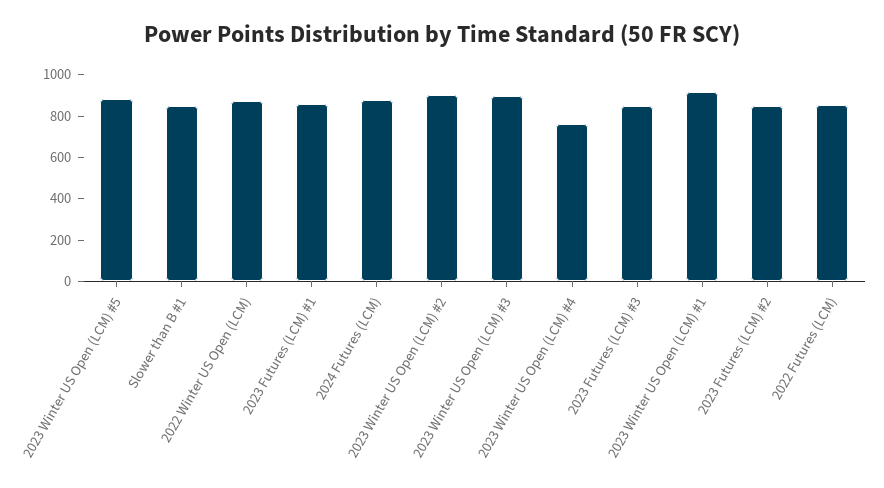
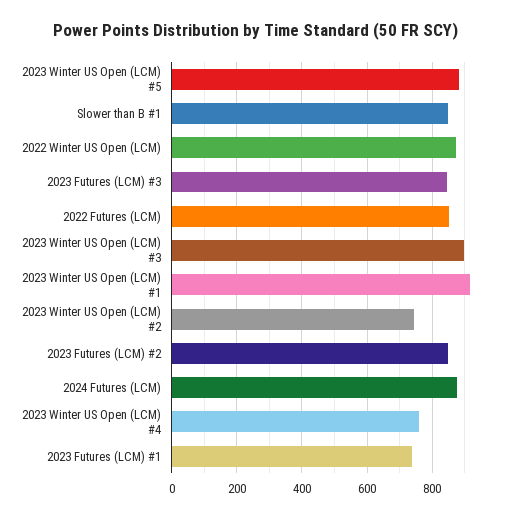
  {
    "2023 Winter US Open (LCM) #5": 880,
    "Slower than B #1": 860,
    "2022 Winter US Open (LCM)": 880,
-   "2023 Futures (LCM) #1": 850,
+   "2023 Futures (LCM) #1": 740,
    "2024 Futures (LCM)": 880,
-   "2023 Winter US Open (LCM) #2": 900,
+   "2023 Winter US Open (LCM) #2": 740,
    "2023 Winter US Open (LCM) #3": 900,
    "2023 Winter US Open (LCM) #4": 760,
    "2023 Futures (LCM) #3": 840,
    "2023 Winter US Open (LCM) #1": 920,
    "2023 Futures (LCM) #2": 840,
    "2022 Futures (LCM)": 860
  }

